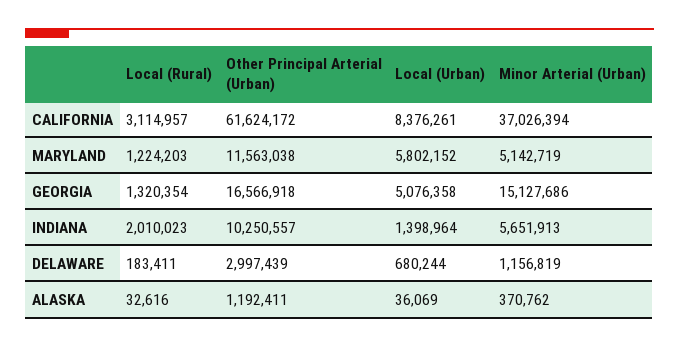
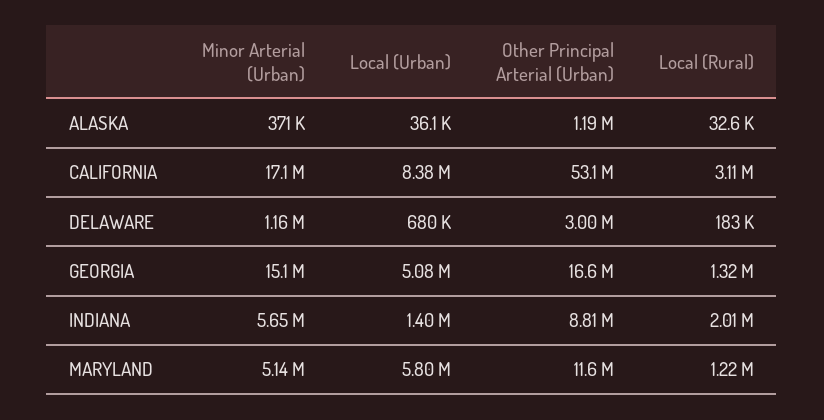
  {
    "Local (Rural)": {
      "CALIFORNIA": 3114957,
      "MARYLAND": 1224203,
      "GEORGIA": 1320354,
      "INDIANA": 2010023,
      "DELAWARE": 183411,
      "ALASKA": 32616
    },
    "Other Principal Arterial (Urban)": {
-     "CALIFORNIA": 61624172,
+     "CALIFORNIA": 53100000,
      "MARYLAND": 11563038,
      "GEORGIA": 16566918,
-     "INDIANA": 10250557,
+     "INDIANA": 8810000,
      "DELAWARE": 2997439,
      "ALASKA": 1192411
    },
    "Local (Urban)": {
      "CALIFORNIA": 8376261,
      "MARYLAND": 5802152,
      "GEORGIA": 5076358,
      "INDIANA": 1398964,
      "DELAWARE": 680244,
      "ALASKA": 36069
    },
    "Minor Arterial (Urban)": {
-     "CALIFORNIA": 37026394,
+     "CALIFORNIA": 17100000,
      "MARYLAND": 5142719,
      "GEORGIA": 15127686,
      "INDIANA": 5651913,
      "DELAWARE": 1156819,
      "ALASKA": 370762
    }
  }

